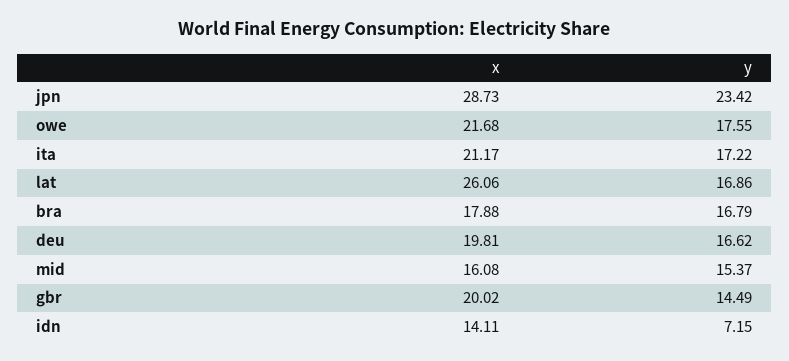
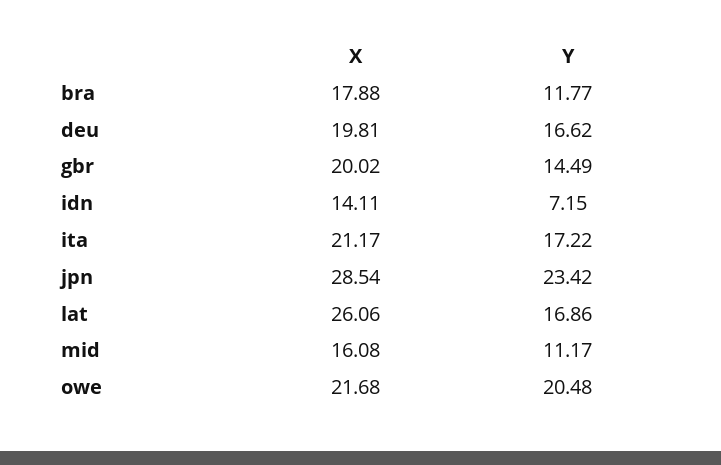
  {
    "x": {
-     "jpn": 28.73,
+     "jpn": 28.54,
      "owe": 21.68,
      "ita": 21.17,
      "lat": 26.06,
      "bra": 17.88,
      "deu": 19.81,
      "mid": 16.08,
      "gbr": 20.02,
      "idn": 14.11
    },
    "y": {
      "jpn": 23.42,
-     "owe": 17.55,
+     "owe": 20.48,
      "ita": 17.22,
      "lat": 16.86,
-     "bra": 16.79,
+     "bra": 11.77,
      "deu": 16.62,
-     "mid": 15.37,
+     "mid": 11.17,
      "gbr": 14.49,
      "idn": 7.15
    }
  }

